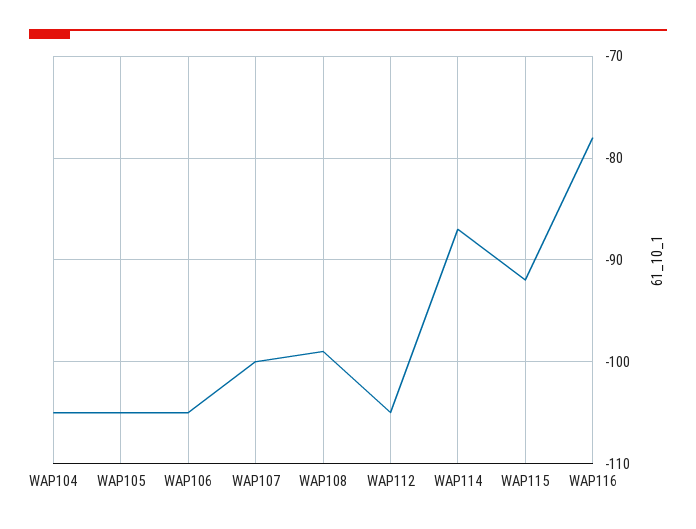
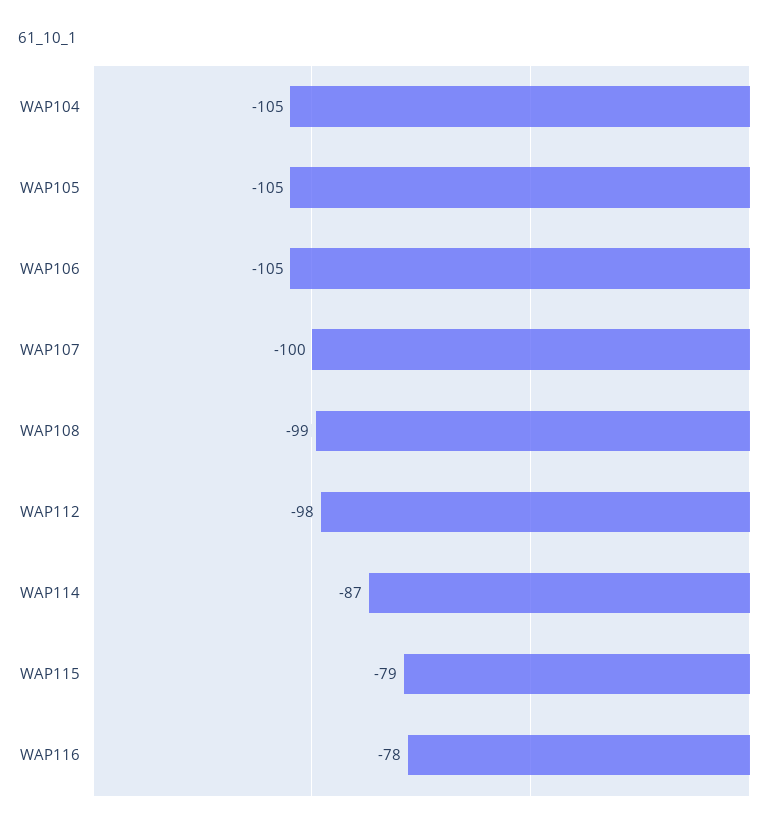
  {
    "WAP104": -105,
    "WAP105": -105,
    "WAP106": -105,
    "WAP107": -100,
    "WAP108": -99,
-   "WAP112": -105,
+   "WAP112": -98,
    "WAP114": -87,
-   "WAP115": -92,
+   "WAP115": -79,
    "WAP116": -78
  }

